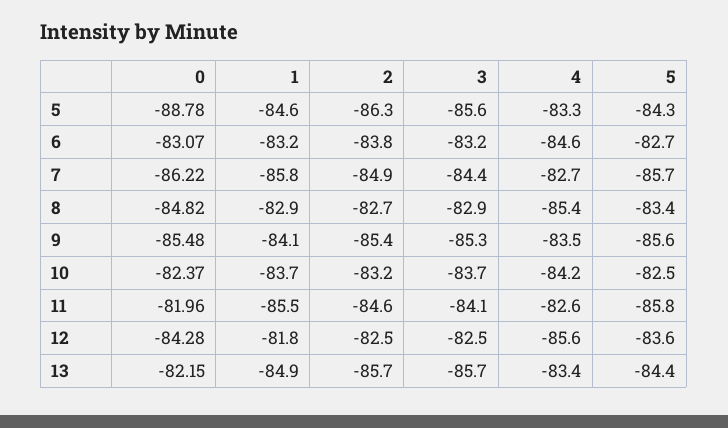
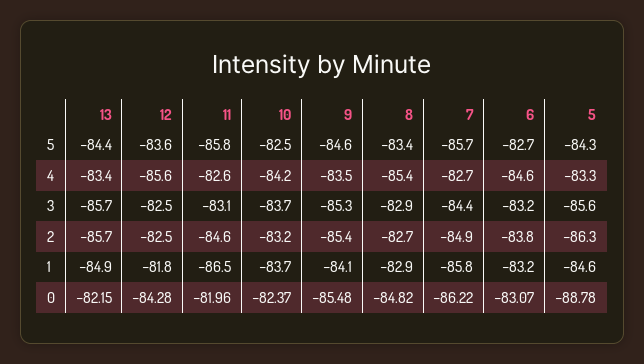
  {
    "0": {
      "5": -88.78,
      "6": -83.07,
      "7": -86.22,
      "8": -84.82,
      "9": -85.48,
      "10": -82.37,
      "11": -81.96,
      "12": -84.28,
      "13": -82.15
    },
    "1": {
      "5": -84.6,
      "6": -83.2,
      "7": -85.8,
      "8": -82.9,
      "9": -84.1,
      "10": -83.7,
-     "11": -85.5,
+     "11": -86.5,
      "12": -81.8,
      "13": -84.9
    },
    "2": {
      "5": -86.3,
      "6": -83.8,
      "7": -84.9,
      "8": -82.7,
      "9": -85.4,
      "10": -83.2,
      "11": -84.6,
      "12": -82.5,
      "13": -85.7
    },
    "3": {
      "5": -85.6,
      "6": -83.2,
      "7": -84.4,
      "8": -82.9,
      "9": -85.3,
      "10": -83.7,
-     "11": -84.1,
+     "11": -83.1,
      "12": -82.5,
      "13": -85.7
    },
    "4": {
      "5": -83.3,
      "6": -84.6,
      "7": -82.7,
      "8": -85.4,
      "9": -83.5,
      "10": -84.2,
      "11": -82.6,
      "12": -85.6,
      "13": -83.4
    },
    "5": {
      "5": -84.3,
      "6": -82.7,
      "7": -85.7,
      "8": -83.4,
-     "9": -85.6,
+     "9": -84.6,
      "10": -82.5,
      "11": -85.8,
      "12": -83.6,
      "13": -84.4
    }
  }

